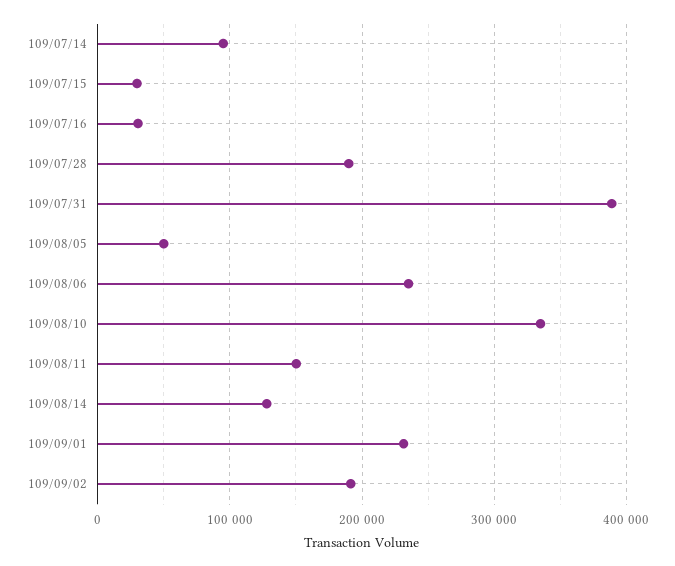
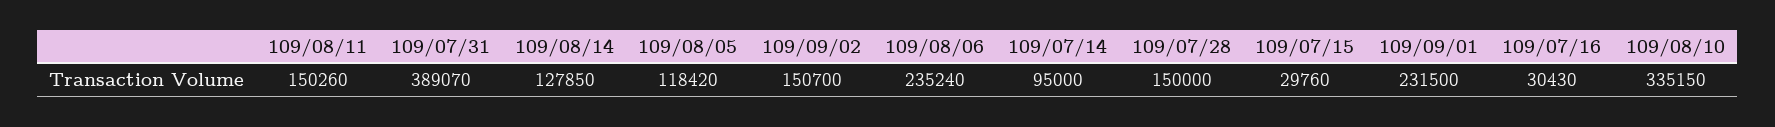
  {
    "109/07/14": 95000,
    "109/07/15": 29760,
    "109/07/16": 30430,
-   "109/07/28": 190000,
+   "109/07/28": 150000,
    "109/07/31": 389070,
-   "109/08/05": 50000,
+   "109/08/05": 118420,
    "109/08/06": 235240,
    "109/08/10": 335150,
    "109/08/11": 150260,
    "109/08/14": 127850,
    "109/09/01": 231500,
-   "109/09/02": 190000
+   "109/09/02": 150700
  }

